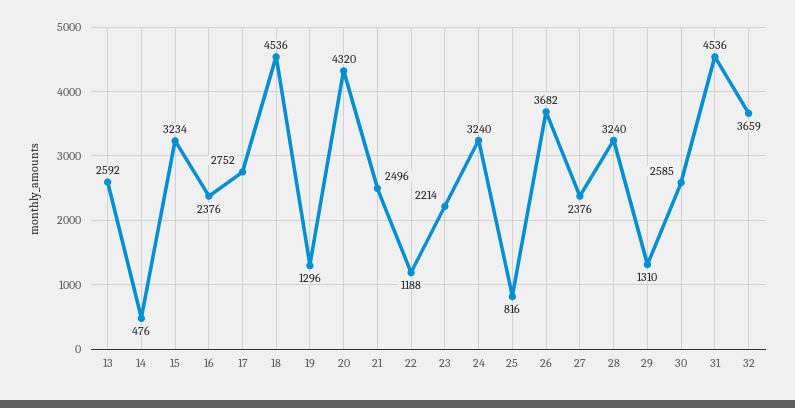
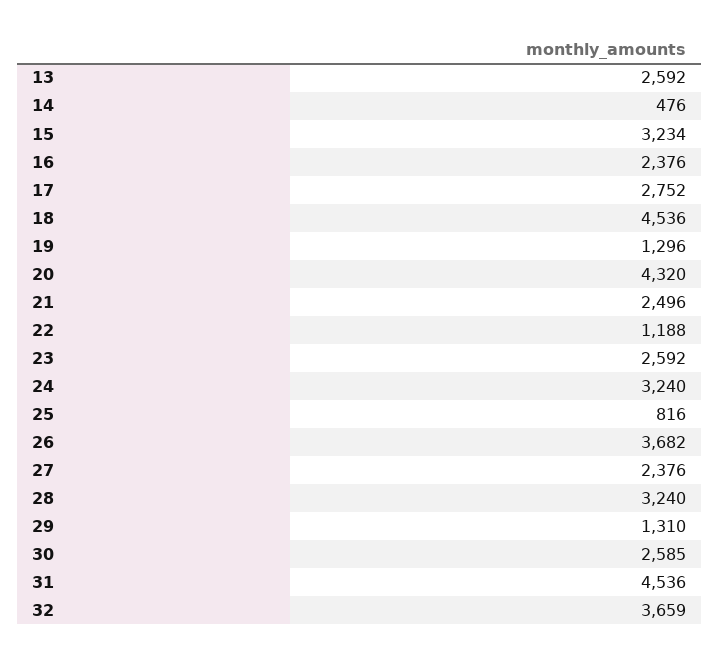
  {
    "13": 2592,
    "14": 476,
    "15": 3234,
    "16": 2376,
    "17": 2752,
    "18": 4536,
    "19": 1296,
    "20": 4320,
    "21": 2496,
    "22": 1188,
-   "23": 2214,
+   "23": 2592,
    "24": 3240,
    "25": 816,
    "26": 3682,
    "27": 2376,
    "28": 3240,
    "29": 1310,
    "30": 2585,
    "31": 4536,
    "32": 3659
  }

